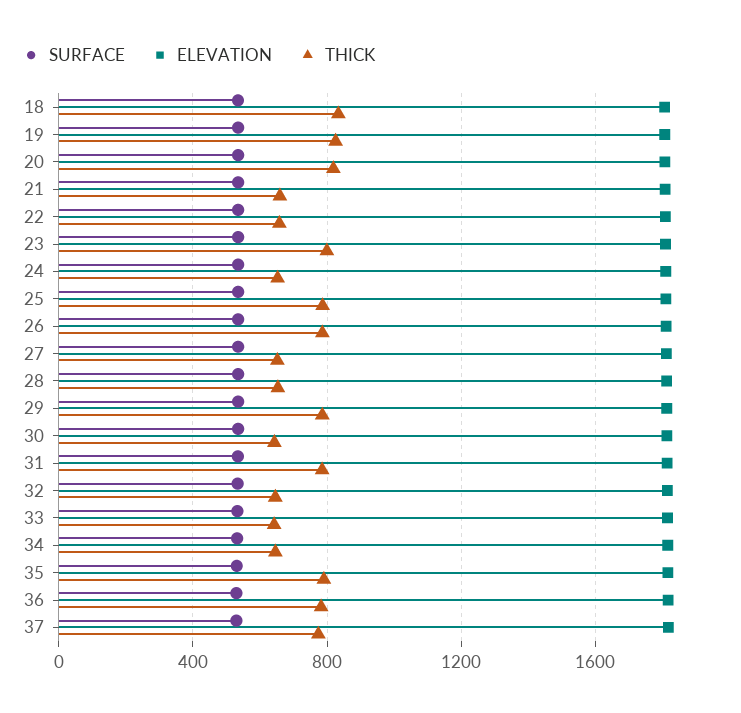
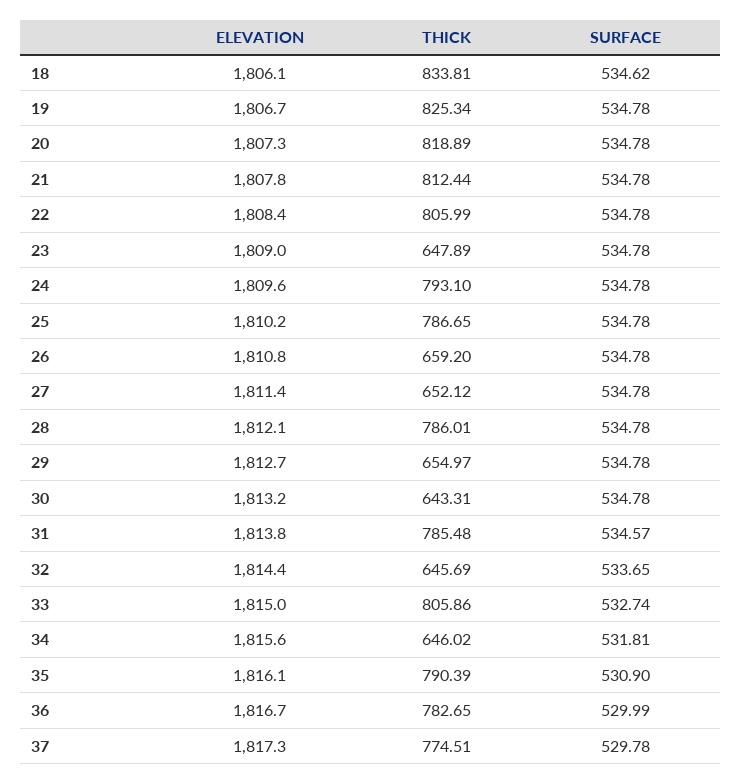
  {
    "SURFACE": {
      "18": 534.62,
      "19": 534.78,
      "20": 534.78,
      "21": 534.78,
      "22": 534.78,
      "23": 534.78,
      "24": 534.78,
      "25": 534.78,
      "26": 534.78,
      "27": 534.78,
      "28": 534.78,
      "29": 534.78,
      "30": 534.78,
      "31": 534.57,
      "32": 533.65,
      "33": 532.74,
      "34": 531.81,
      "35": 530.9,
      "36": 529.99,
      "37": 529.78
    },
    "ELEVATION": {
      "18": 1806.1,
      "19": 1806.7,
      "20": 1807.3,
      "21": 1807.8,
      "22": 1808.4,
      "23": 1809,
      "24": 1809.6,
      "25": 1810.2,
      "26": 1810.8,
      "27": 1811.4,
      "28": 1812.1,
      "29": 1812.7,
      "30": 1813.2,
      "31": 1813.8,
      "32": 1814.4,
      "33": 1815,
      "34": 1815.6,
      "35": 1816.1,
      "36": 1816.7,
      "37": 1817.3
    },
    "THICK": {
      "18": 833.81,
      "19": 825.34,
      "20": 818.89,
-     "21": 650,
+     "21": 812.44,
-     "22": 650,
+     "22": 805.99,
-     "23": 800,
+     "23": 647.89,
-     "24": 650,
+     "24": 793.1,
      "25": 786.65,
-     "26": 800,
+     "26": 659.2,
      "27": 652.12,
-     "28": 650,
+     "28": 786.01,
-     "29": 800,
+     "29": 654.97,
      "30": 643.31,
      "31": 785.48,
      "32": 645.69,
-     "33": 650,
+     "33": 805.86,
      "34": 646.02,
      "35": 790.39,
      "36": 782.65,
      "37": 774.51
    }
  }

